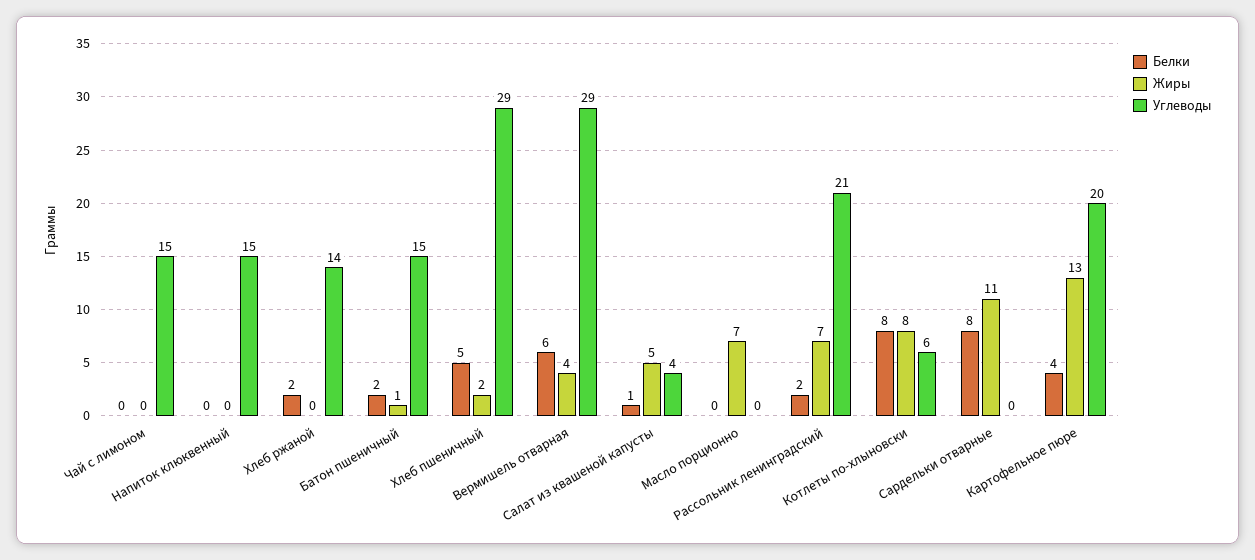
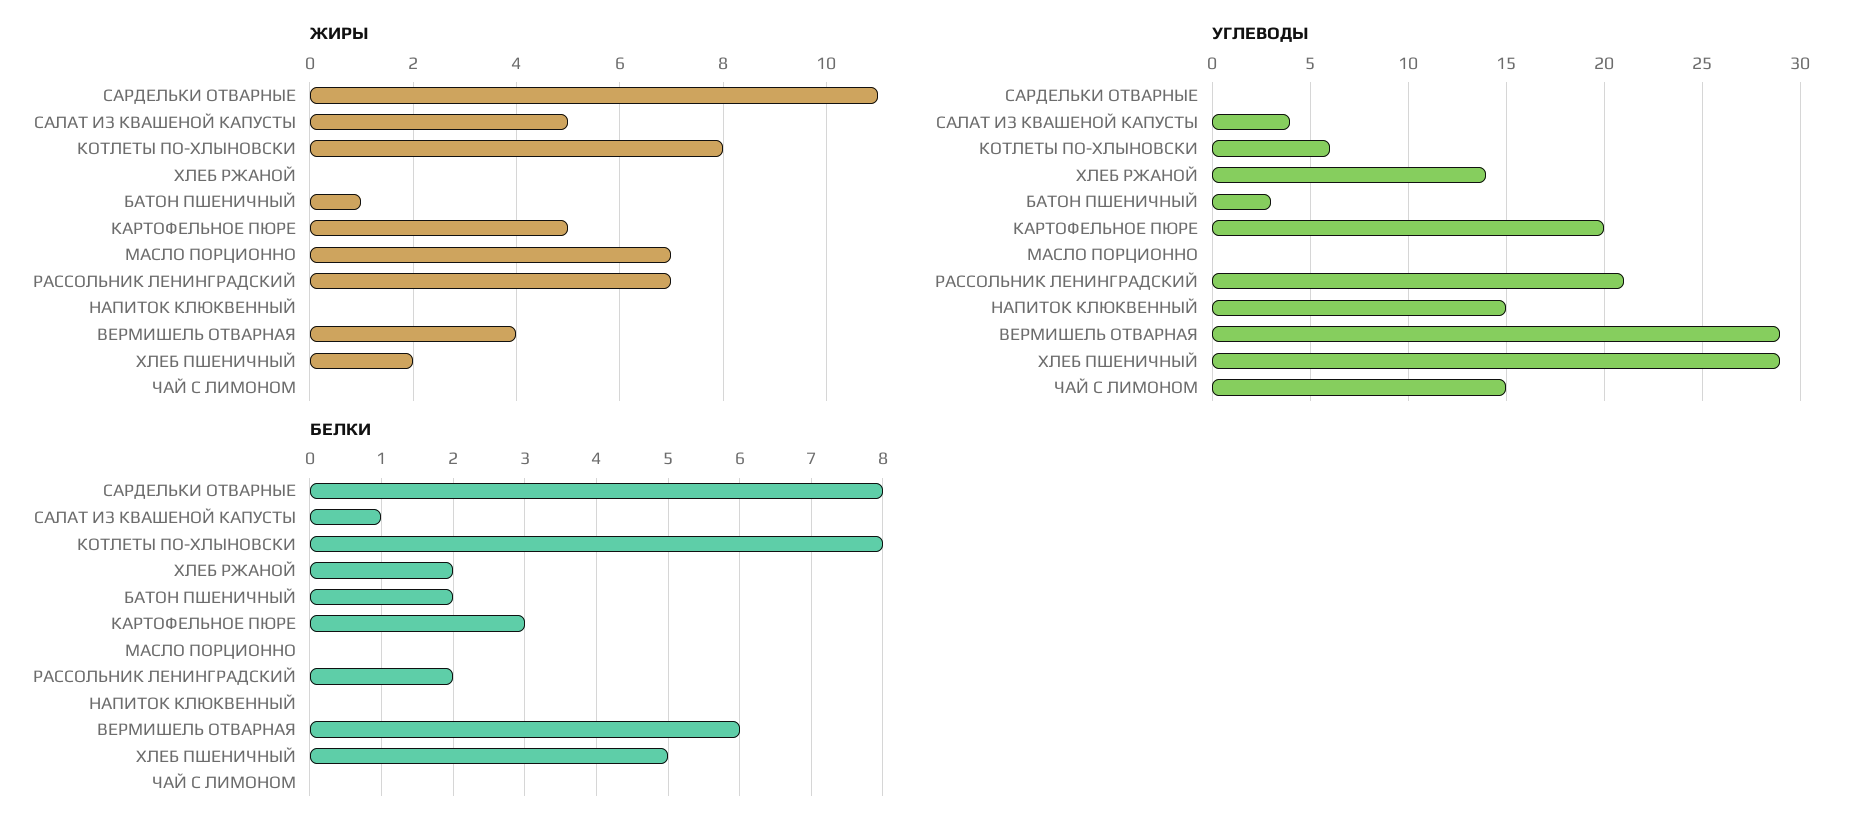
  {
    "Белки": {
      "Чай с лимоном": 0,
      "Напиток клюквенный": 0,
      "Хлеб ржаной": 2,
      "Батон пшеничный": 2,
      "Хлеб пшеничный": 5,
      "Вермишель отварная": 6,
      "Салат из квашеной капусты": 1,
      "Масло порционно": 0,
      "Рассольник ленинградский": 2,
      "Котлеты по-хлыновски": 8,
      "Сардельки отварные": 8,
-     "Картофельное пюре": 4
+     "Картофельное пюре": 3
    },
    "Жиры": {
      "Чай с лимоном": 0,
      "Напиток клюквенный": 0,
      "Хлеб ржаной": 0,
      "Батон пшеничный": 1,
      "Хлеб пшеничный": 2,
      "Вермишель отварная": 4,
      "Салат из квашеной капусты": 5,
      "Масло порционно": 7,
      "Рассольник ленинградский": 7,
      "Котлеты по-хлыновски": 8,
      "Сардельки отварные": 11,
-     "Картофельное пюре": 13
+     "Картофельное пюре": 5
    },
    "Углеводы": {
      "Чай с лимоном": 15,
      "Напиток клюквенный": 15,
      "Хлеб ржаной": 14,
-     "Батон пшеничный": 15,
+     "Батон пшеничный": 3,
      "Хлеб пшеничный": 29,
      "Вермишель отварная": 29,
      "Салат из квашеной капусты": 4,
      "Масло порционно": 0,
      "Рассольник ленинградский": 21,
      "Котлеты по-хлыновски": 6,
      "Сардельки отварные": 0,
      "Картофельное пюре": 20
    }
  }

